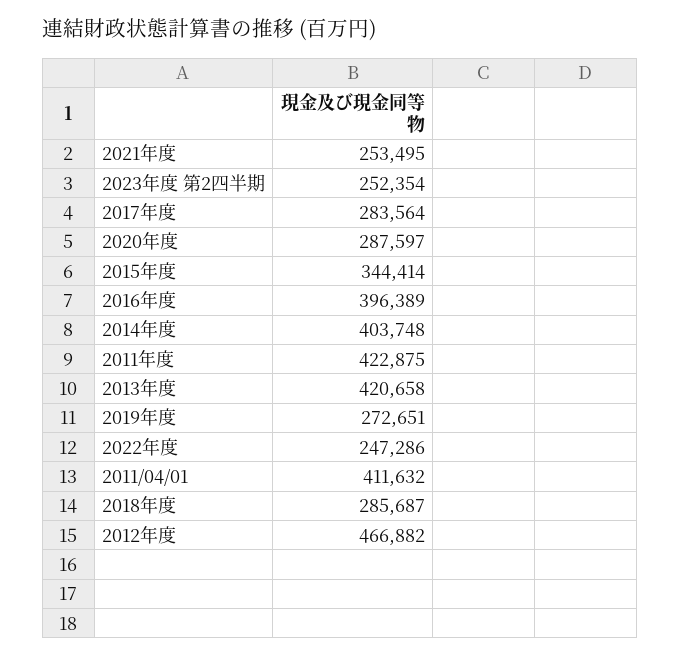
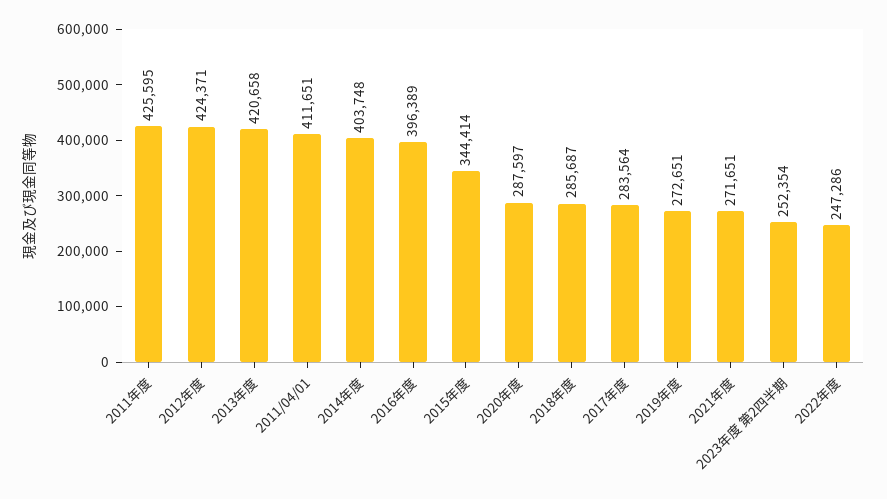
  {
-   "2021年度": 253495,
+   "2021年度": 271651,
    "2023年度 第2四半期": 252354,
    "2017年度": 283564,
    "2020年度": 287597,
    "2015年度": 344414,
    "2016年度": 396389,
    "2014年度": 403748,
-   "2011年度": 422875,
+   "2011年度": 425595,
    "2013年度": 420658,
    "2019年度": 272651,
    "2022年度": 247286,
-   "2011/04/01": 411632,
+   "2011/04/01": 411651,
    "2018年度": 285687,
-   "2012年度": 466882
+   "2012年度": 424371
  }

